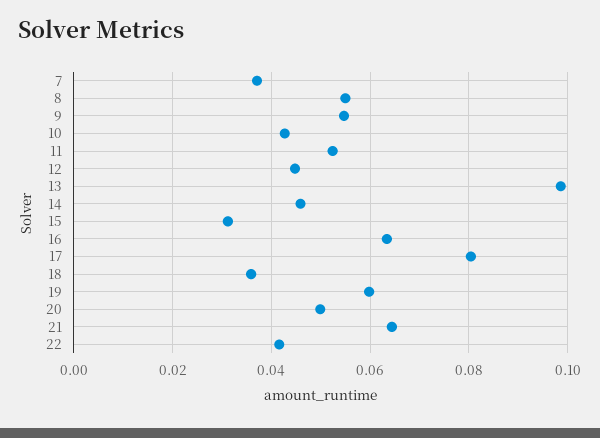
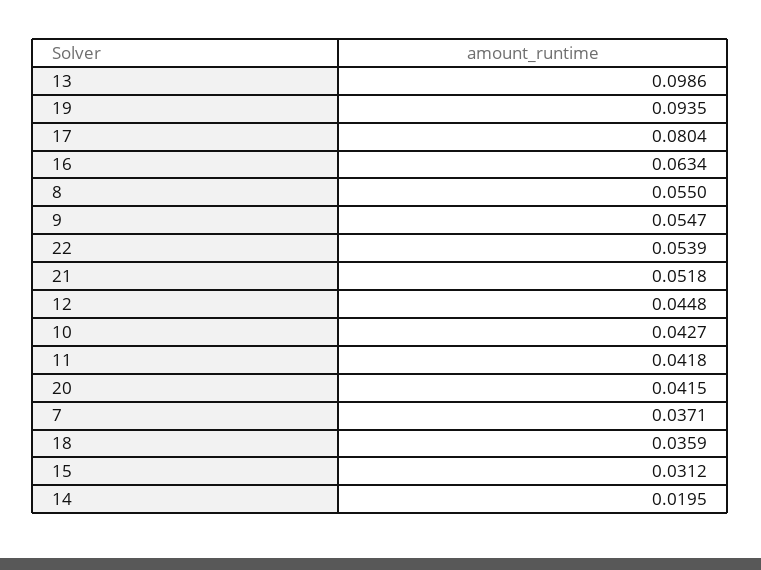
  {
    "7": 0.0371,
    "8": 0.055,
    "9": 0.0547,
    "10": 0.0427,
-   "11": 0.052,
+   "11": 0.0418,
    "12": 0.0448,
    "13": 0.0986,
-   "14": 0.046,
+   "14": 0.0195,
    "15": 0.0312,
    "16": 0.0634,
    "17": 0.0804,
    "18": 0.0359,
-   "19": 0.06,
+   "19": 0.0935,
-   "20": 0.05,
+   "20": 0.0415,
-   "21": 0.064,
+   "21": 0.0518,
-   "22": 0.042
+   "22": 0.0539
  }

